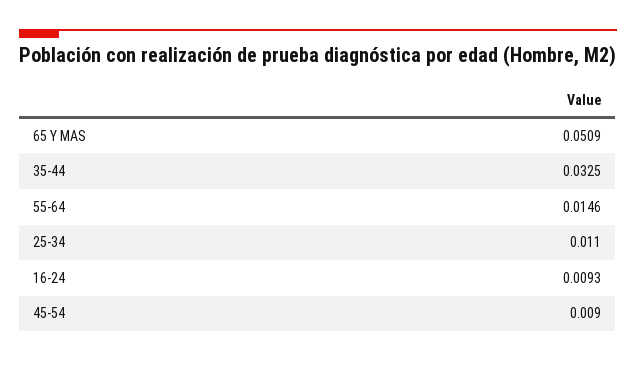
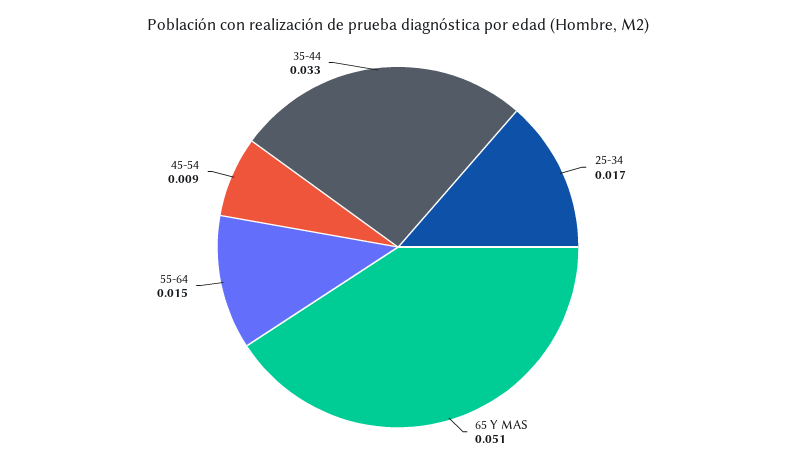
  {
    "65 Y MAS": 0.0509,
    "35-44": 0.0325,
    "55-64": 0.0146,
-   "25-34": 0.011,
+   "25-34": 0.017,
-   "16-24": 0.0093,
    "45-54": 0.009
  }

